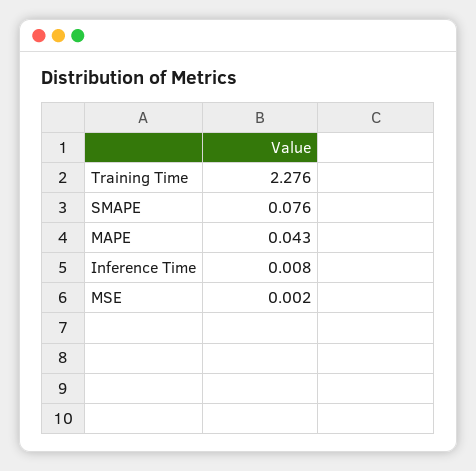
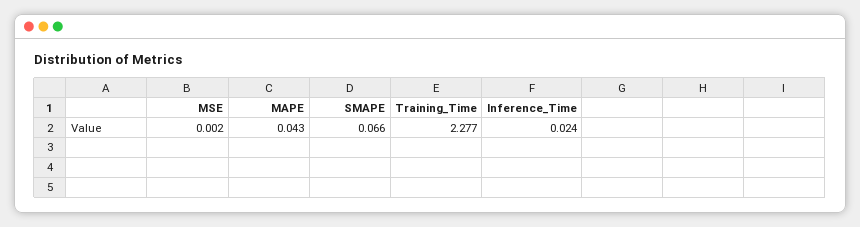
  {
-   "Training Time": 2.276,
+   "Training Time": 2.277,
-   "SMAPE": 0.076,
+   "SMAPE": 0.066,
    "MAPE": 0.043,
-   "Inference Time": 0.008,
+   "Inference Time": 0.024,
    "MSE": 0.002
  }

